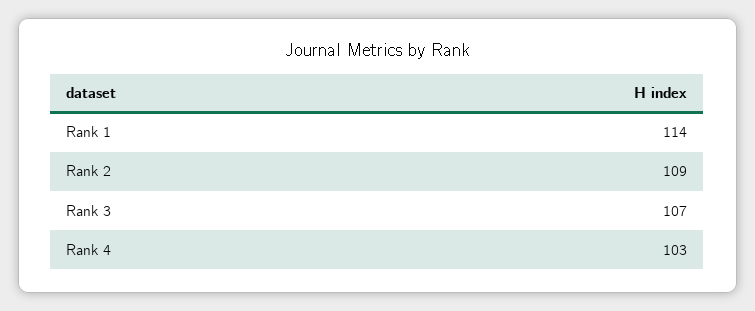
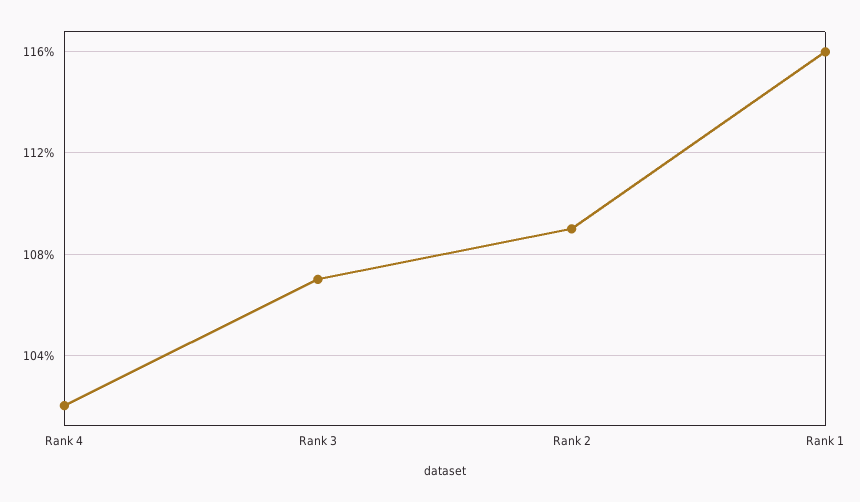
  {
-   "Rank 1": 114,
+   "Rank 1": 116,
    "Rank 2": 109,
    "Rank 3": 107,
-   "Rank 4": 103
+   "Rank 4": 102
  }

